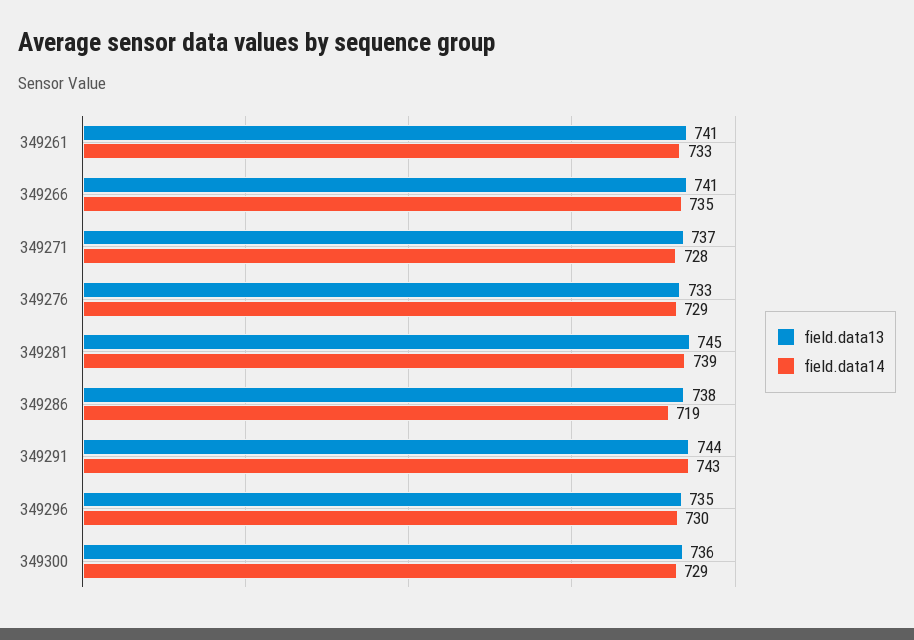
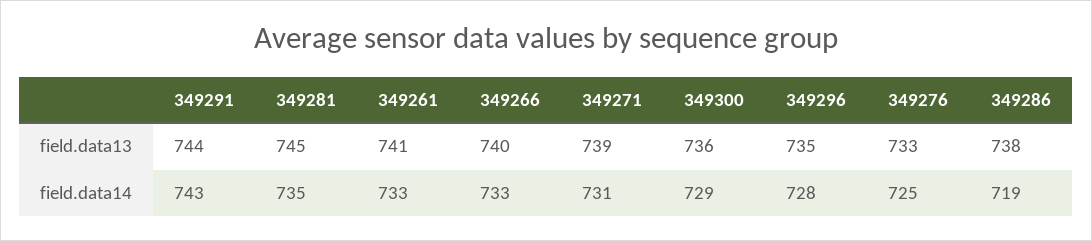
  {
    "field.data13": {
      "349261": 741,
-     "349266": 741,
+     "349266": 740,
-     "349271": 737,
+     "349271": 739,
      "349276": 733,
      "349281": 745,
      "349286": 738,
      "349291": 744,
      "349296": 735,
      "349300": 736
    },
    "field.data14": {
      "349261": 733,
-     "349266": 735,
+     "349266": 733,
-     "349271": 728,
+     "349271": 731,
-     "349276": 729,
+     "349276": 725,
-     "349281": 739,
+     "349281": 735,
      "349286": 719,
      "349291": 743,
-     "349296": 730,
+     "349296": 728,
      "349300": 729
    }
  }

